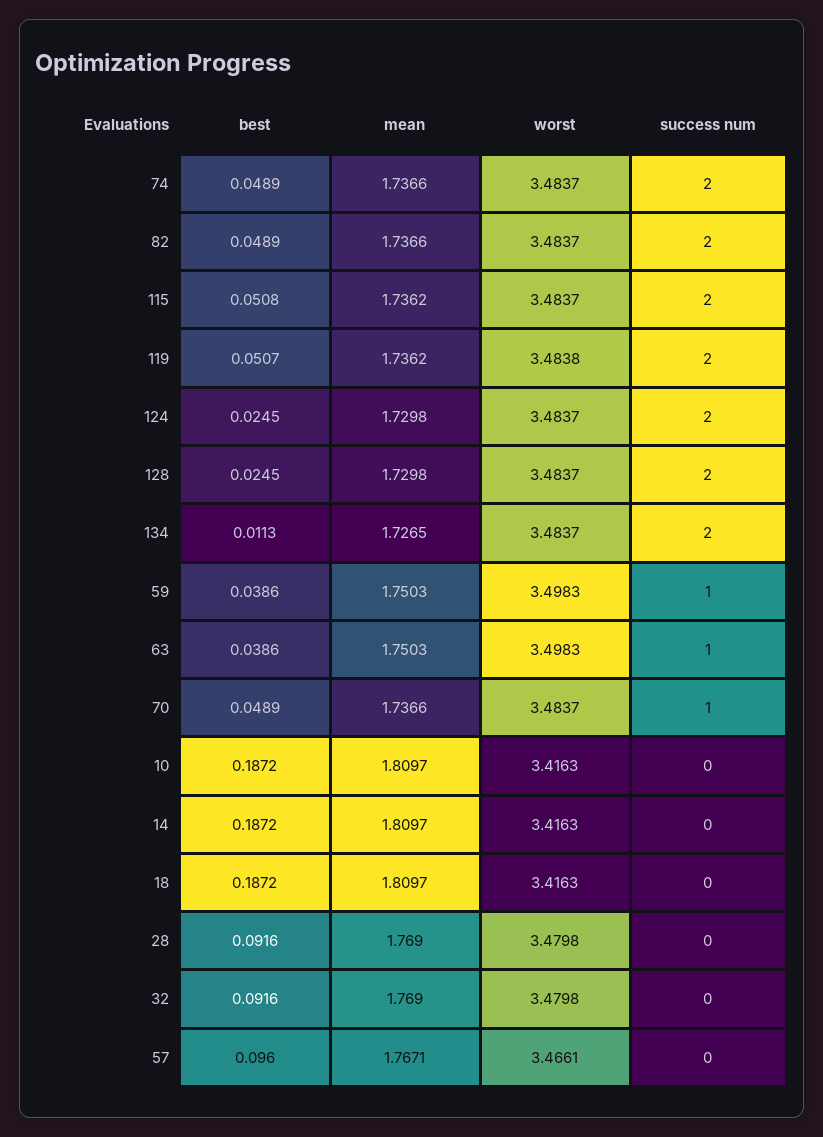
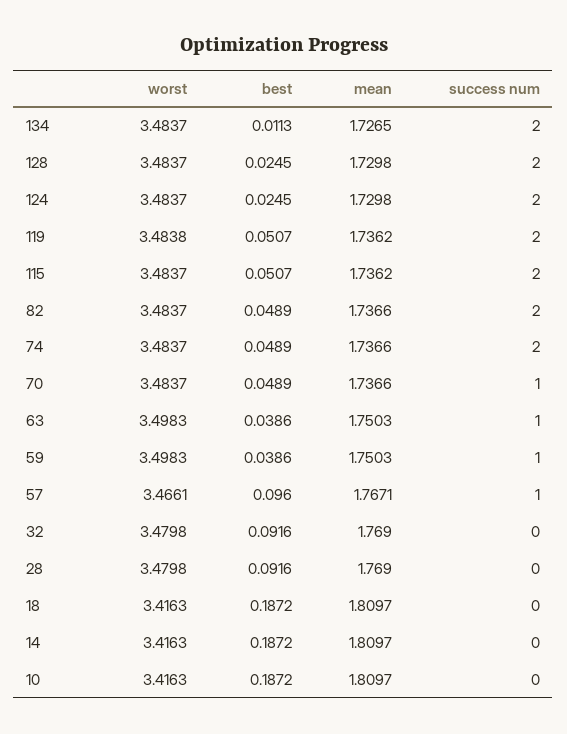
  {
    "best": {
      "74": 0.0489,
      "82": 0.0489,
-     "115": 0.0508,
+     "115": 0.0507,
      "119": 0.0507,
      "124": 0.0245,
      "128": 0.0245,
      "134": 0.0113,
      "59": 0.0386,
      "63": 0.0386,
      "70": 0.0489,
      "10": 0.1872,
      "14": 0.1872,
      "18": 0.1872,
      "28": 0.0916,
      "32": 0.0916,
      "57": 0.096
    },
    "mean": {
      "74": 1.7366,
      "82": 1.7366,
      "115": 1.7362,
      "119": 1.7362,
      "124": 1.7298,
      "128": 1.7298,
      "134": 1.7265,
      "59": 1.7503,
      "63": 1.7503,
      "70": 1.7366,
      "10": 1.8097,
      "14": 1.8097,
      "18": 1.8097,
      "28": 1.769,
      "32": 1.769,
      "57": 1.7671
    },
    "worst": {
      "74": 3.4837,
      "82": 3.4837,
      "115": 3.4837,
      "119": 3.4838,
      "124": 3.4837,
      "128": 3.4837,
      "134": 3.4837,
      "59": 3.4983,
      "63": 3.4983,
      "70": 3.4837,
      "10": 3.4163,
      "14": 3.4163,
      "18": 3.4163,
      "28": 3.4798,
      "32": 3.4798,
      "57": 3.4661
    },
    "success num": {
      "74": 2,
      "82": 2,
      "115": 2,
      "119": 2,
      "124": 2,
      "128": 2,
      "134": 2,
      "59": 1,
      "63": 1,
      "70": 1,
      "10": 0,
      "14": 0,
      "18": 0,
      "28": 0,
      "32": 0,
-     "57": 0
+     "57": 1
    }
  }

